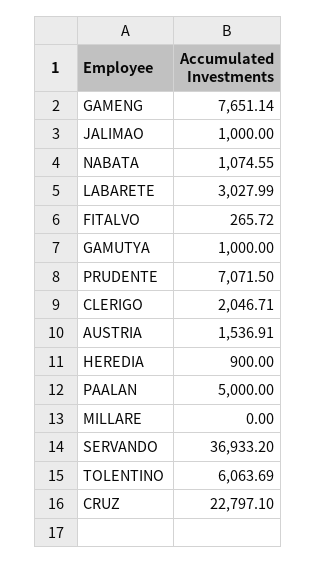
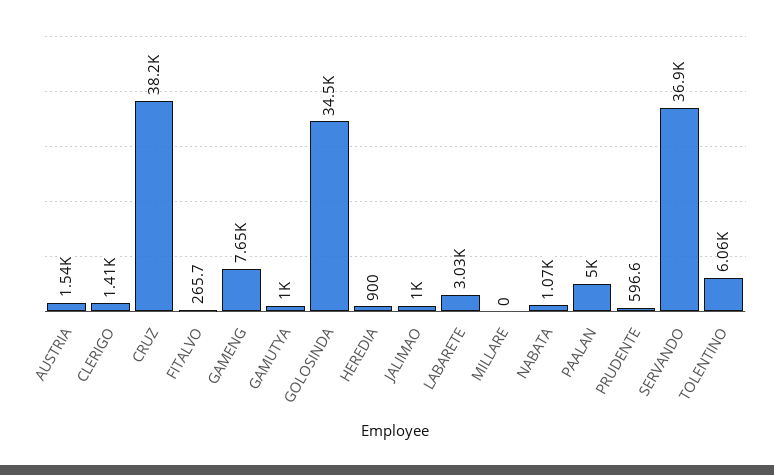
  {
    "GAMENG": 7651.14,
    "JALIMAO": 1000,
    "NABATA": 1074.55,
    "LABARETE": 3027.99,
    "FITALVO": 265.72,
    "GAMUTYA": 1000,
-   "PRUDENTE": 7071.5,
+   "PRUDENTE": 596.6,
-   "CLERIGO": 2046.71,
+   "CLERIGO": 1410,
    "AUSTRIA": 1536.91,
    "HEREDIA": 900,
    "PAALAN": 5000,
    "MILLARE": 0,
    "SERVANDO": 36933.2,
    "TOLENTINO": 6063.69,
-   "CRUZ": 22797.1
+   "CRUZ": 38200,
+   "GOLOSINDA": 34500
  }

